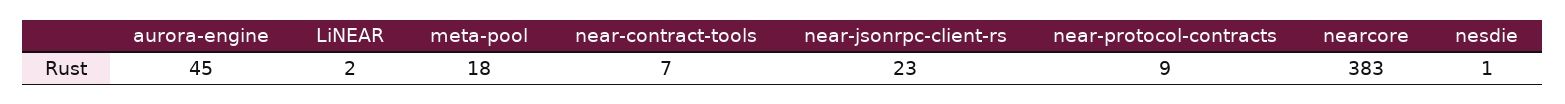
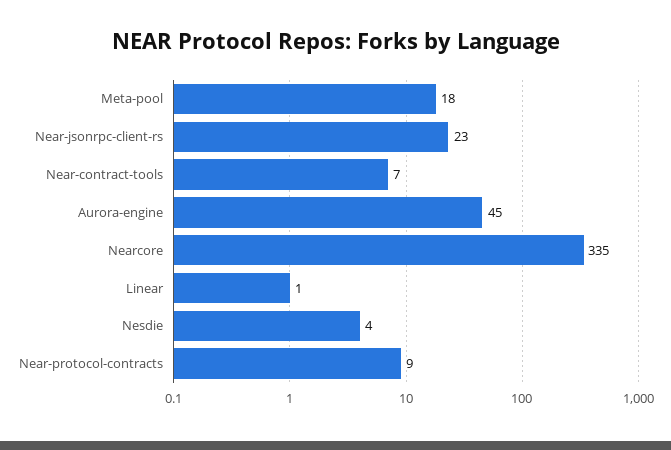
  {
    "aurora-engine": 45,
-   "LiNEAR": 2,
+   "LiNEAR": 1,
    "meta-pool": 18,
    "near-contract-tools": 7,
    "near-jsonrpc-client-rs": 23,
    "near-protocol-contracts": 9,
-   "nearcore": 383,
+   "nearcore": 335,
-   "nesdie": 1
+   "nesdie": 4
  }

